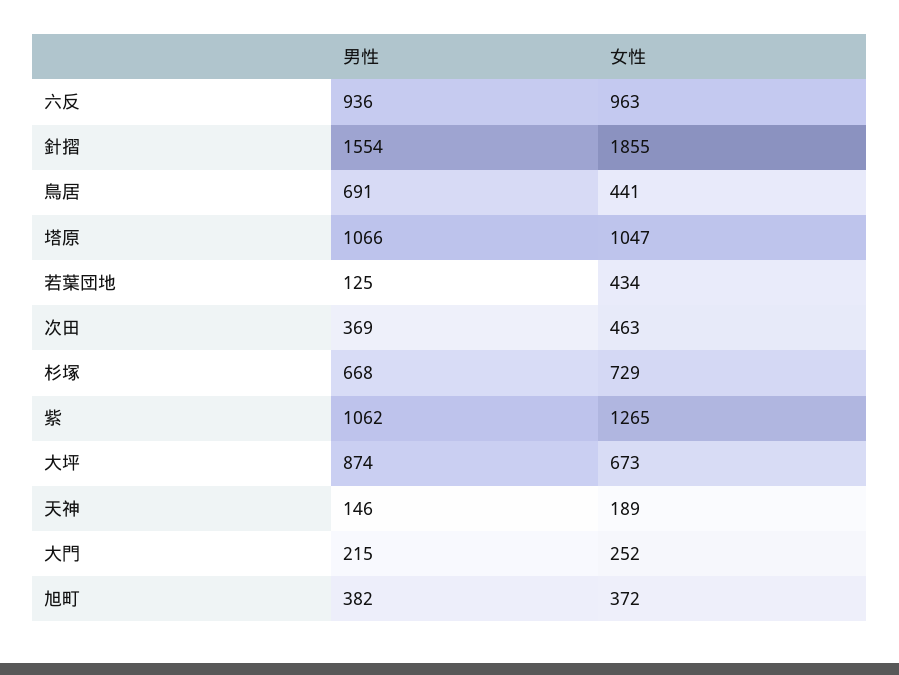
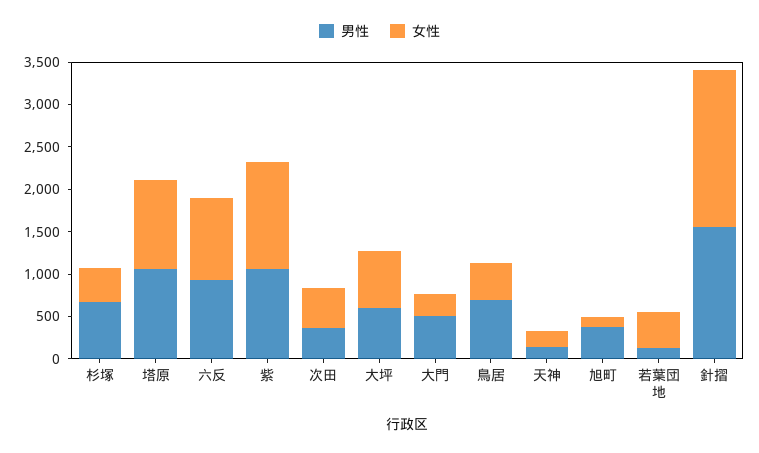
  {
    "男性": {
      "六反": 936,
      "針摺": 1554,
      "鳥居": 691,
      "塔原": 1066,
      "若葉団地": 125,
      "次田": 369,
      "杉塚": 668,
      "紫": 1062,
-     "大坪": 874,
+     "大坪": 600,
      "天神": 146,
-     "大門": 215,
+     "大門": 500,
      "旭町": 382
    },
    "女性": {
      "六反": 963,
      "針摺": 1855,
      "鳥居": 441,
      "塔原": 1047,
      "若葉団地": 434,
      "次田": 463,
-     "杉塚": 729,
+     "杉塚": 400,
      "紫": 1265,
      "大坪": 673,
      "天神": 189,
      "大門": 252,
-     "旭町": 372
+     "旭町": 100
    }
  }

